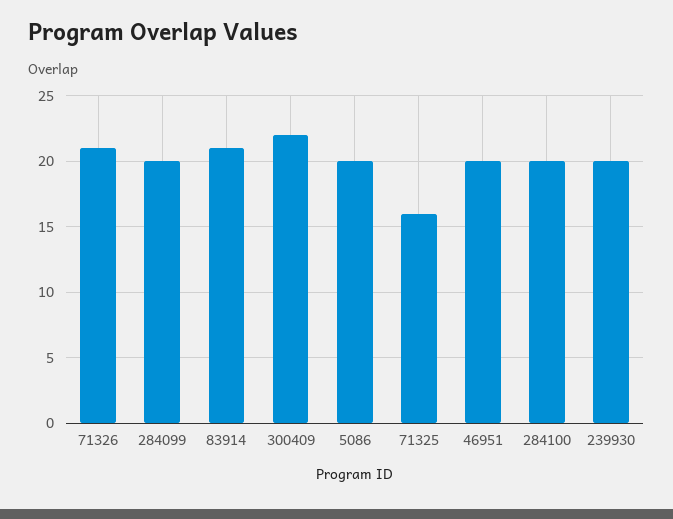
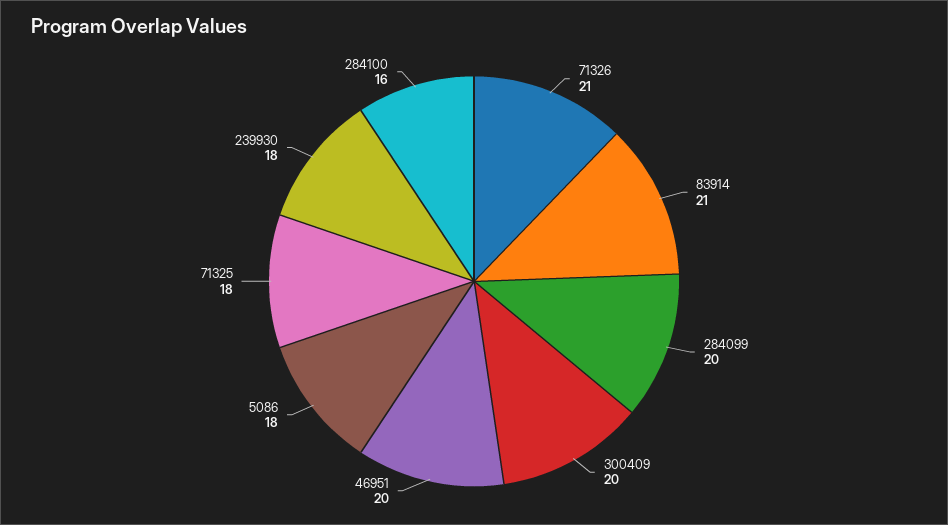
  {
    "71326": 21,
    "284099": 20,
    "83914": 21,
-   "300409": 22,
+   "300409": 20,
-   "5086": 20,
+   "5086": 18,
-   "71325": 16,
+   "71325": 18,
    "46951": 20,
-   "284100": 20,
+   "284100": 16,
-   "239930": 20
+   "239930": 18
  }

